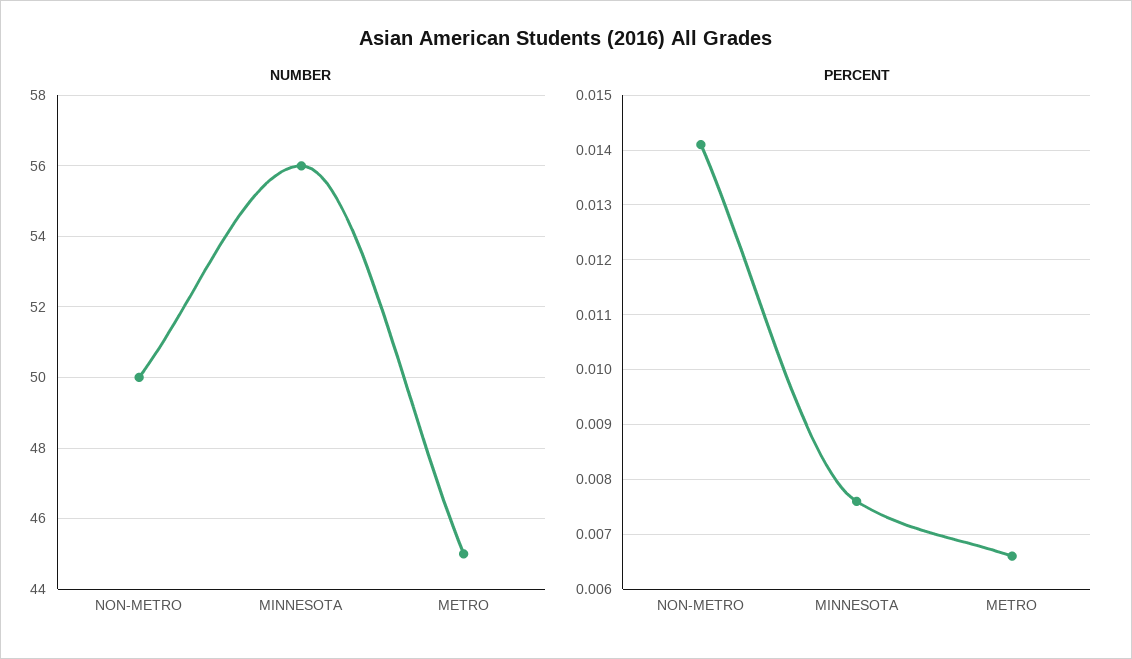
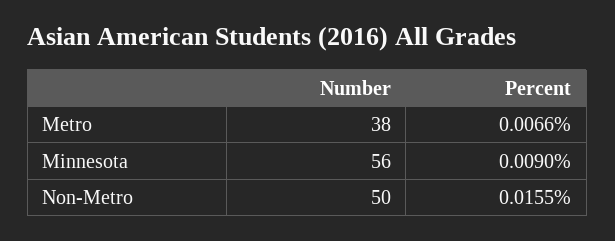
  {
    "NUMBER": {
      "NON-METRO": 50,
      "MINNESOTA": 56,
-     "METRO": 45
+     "METRO": 38
    },
    "PERCENT": {
-     "NON-METRO": 0.014,
+     "NON-METRO": 0.0155,
-     "MINNESOTA": 0.0075,
+     "MINNESOTA": 0.009,
      "METRO": 0.0066
    }
  }

